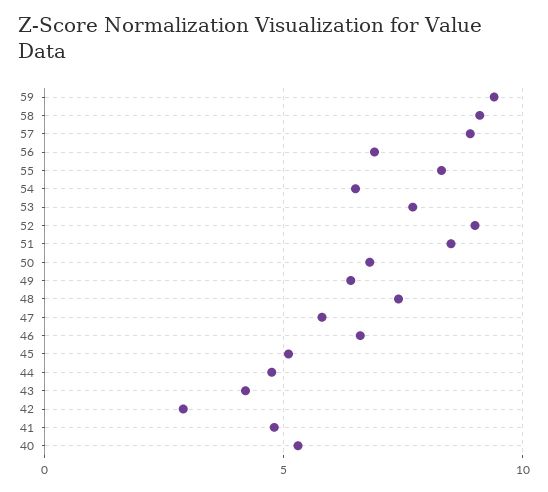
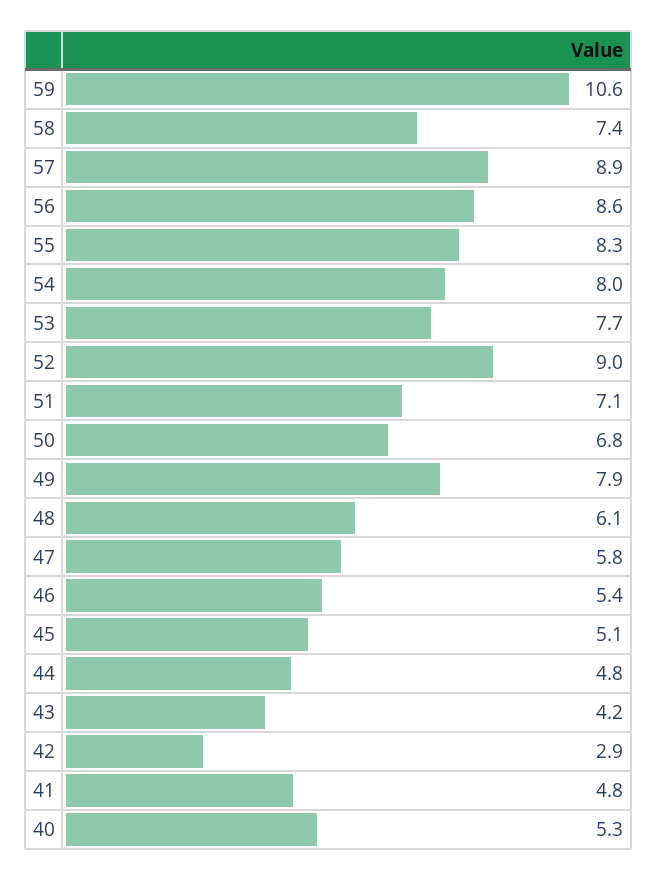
  {
-   "59": 9.5,
+   "59": 10.6,
-   "58": 9,
+   "58": 7.4,
    "57": 8.9,
-   "56": 7,
+   "56": 8.6,
    "55": 8.3,
-   "54": 6.5,
+   "54": 8,
    "53": 7.7,
    "52": 9,
-   "51": 8.5,
+   "51": 7.1,
    "50": 6.8,
-   "49": 6.5,
+   "49": 7.9,
-   "48": 7.5,
+   "48": 6.1,
    "47": 5.8,
-   "46": 6.5,
+   "46": 5.4,
    "45": 5.1,
    "44": 4.8,
    "43": 4.2,
    "42": 2.9,
    "41": 4.8,
    "40": 5.3
  }

